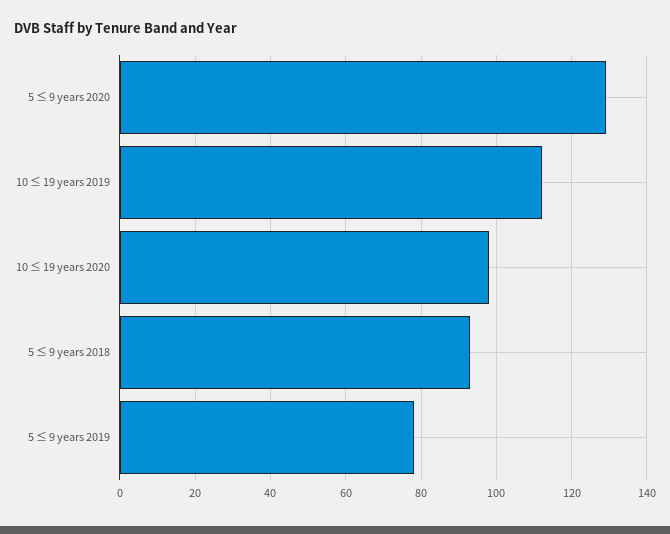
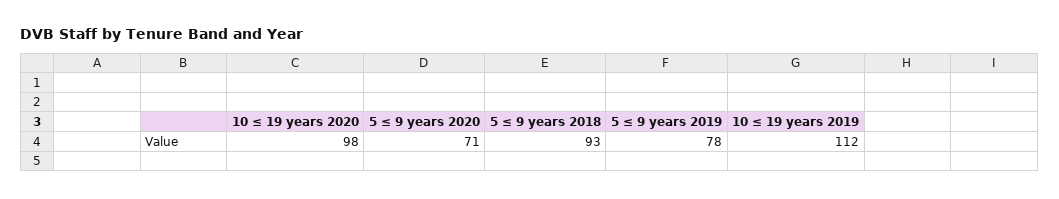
  {
-   "5 ≤ 9 years 2020": 130,
+   "5 ≤ 9 years 2020": 71,
    "10 ≤ 19 years 2019": 112,
    "10 ≤ 19 years 2020": 98,
    "5 ≤ 9 years 2018": 93,
    "5 ≤ 9 years 2019": 78
  }

